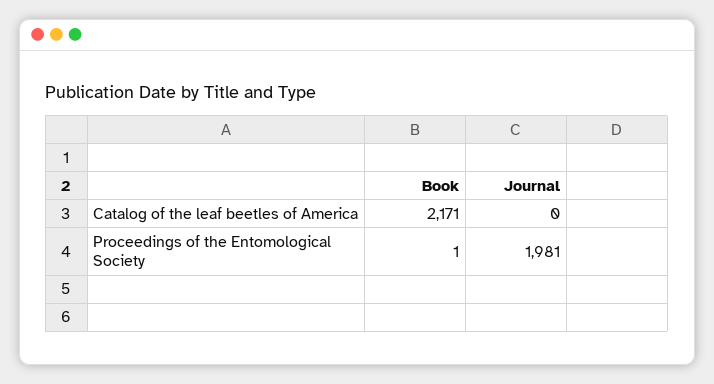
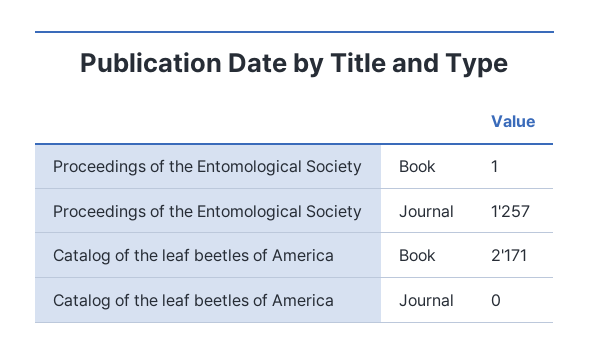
  {
    "Book": {
      "Catalog of the leaf beetles of America": 2171,
      "Proceedings of the Entomological Society": 1
    },
    "Journal": {
      "Catalog of the leaf beetles of America": 0,
-     "Proceedings of the Entomological Society": 1981
+     "Proceedings of the Entomological Society": 1257
    }
  }

